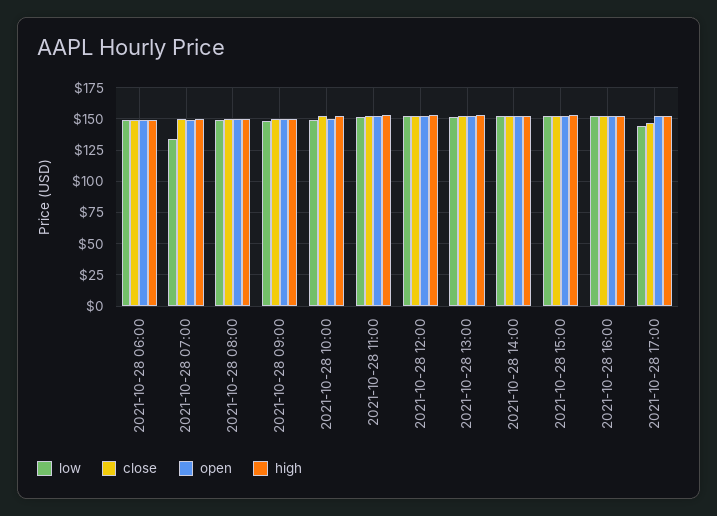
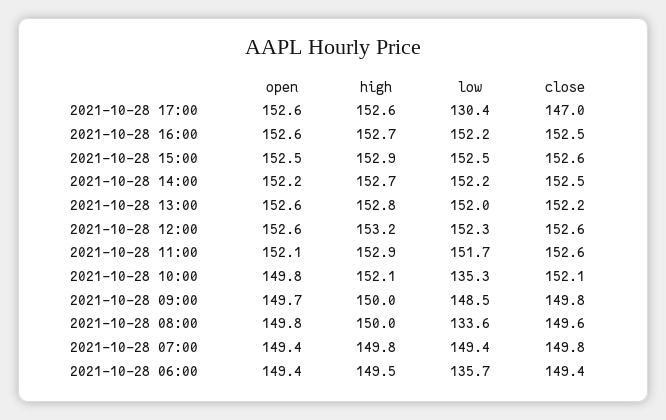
  {
    "low": {
-     "2021-10-28 06:00": 150,
+     "2021-10-28 06:00": 135.7,
-     "2021-10-28 07:00": 135,
+     "2021-10-28 07:00": 149.4,
-     "2021-10-28 08:00": 150,
+     "2021-10-28 08:00": 133.6,
      "2021-10-28 09:00": 148.5,
-     "2021-10-28 10:00": 150,
+     "2021-10-28 10:00": 135.3,
      "2021-10-28 11:00": 151.7,
      "2021-10-28 12:00": 152.3,
      "2021-10-28 13:00": 152,
      "2021-10-28 14:00": 152.2,
      "2021-10-28 15:00": 152.5,
      "2021-10-28 16:00": 152.2,
-     "2021-10-28 17:00": 145
+     "2021-10-28 17:00": 130.4
    },
    "close": {
      "2021-10-28 06:00": 149.4,
      "2021-10-28 07:00": 149.8,
      "2021-10-28 08:00": 149.6,
      "2021-10-28 09:00": 149.8,
      "2021-10-28 10:00": 152.1,
      "2021-10-28 11:00": 152.6,
      "2021-10-28 12:00": 152.6,
      "2021-10-28 13:00": 152.2,
      "2021-10-28 14:00": 152.5,
      "2021-10-28 15:00": 152.6,
      "2021-10-28 16:00": 152.5,
      "2021-10-28 17:00": 147
    },
    "open": {
      "2021-10-28 06:00": 149.4,
      "2021-10-28 07:00": 149.4,
      "2021-10-28 08:00": 149.8,
      "2021-10-28 09:00": 149.7,
      "2021-10-28 10:00": 149.8,
      "2021-10-28 11:00": 152.1,
      "2021-10-28 12:00": 152.6,
      "2021-10-28 13:00": 152.6,
      "2021-10-28 14:00": 152.2,
      "2021-10-28 15:00": 152.5,
      "2021-10-28 16:00": 152.6,
      "2021-10-28 17:00": 152.6
    },
    "high": {
      "2021-10-28 06:00": 149.5,
      "2021-10-28 07:00": 149.8,
      "2021-10-28 08:00": 150,
      "2021-10-28 09:00": 150,
      "2021-10-28 10:00": 152.1,
      "2021-10-28 11:00": 152.9,
      "2021-10-28 12:00": 153.2,
      "2021-10-28 13:00": 152.8,
      "2021-10-28 14:00": 152.7,
      "2021-10-28 15:00": 152.9,
      "2021-10-28 16:00": 152.7,
      "2021-10-28 17:00": 152.6
    }
  }

